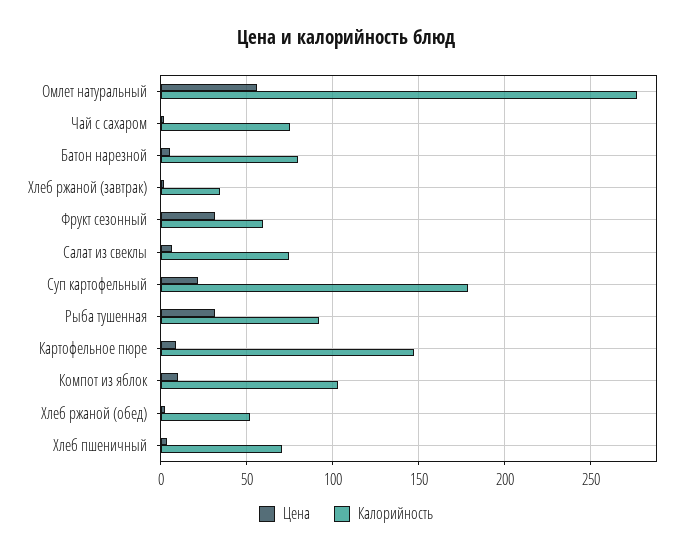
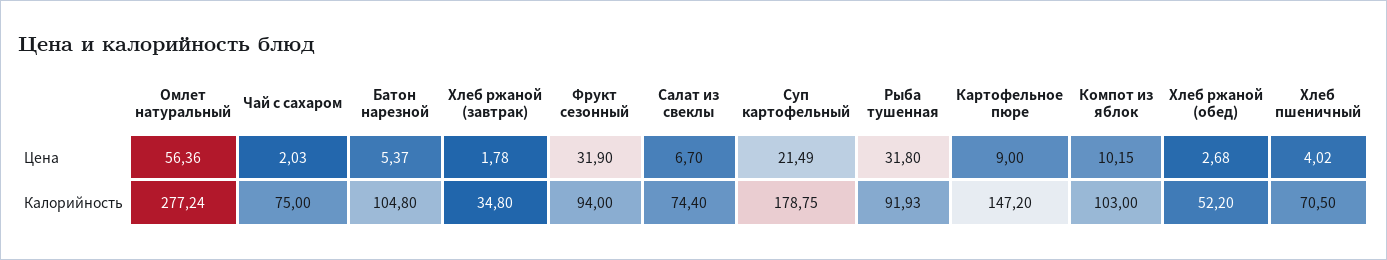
  {
    "Цена": {
      "Омлет натуральный": 56.36,
      "Чай с сахаром": 2.03,
      "Батон нарезной": 5.37,
      "Хлеб ржаной (завтрак)": 1.78,
      "Фрукт сезонный": 31.9,
      "Салат из свеклы": 6.7,
      "Суп картофельный": 21.49,
      "Рыба тушенная": 31.8,
      "Картофельное пюре": 9,
      "Компот из яблок": 10.15,
      "Хлеб ржаной (обед)": 2.68,
      "Хлеб пшеничный": 4.02
    },
    "Калорийность": {
      "Омлет натуральный": 277.24,
      "Чай с сахаром": 75,
-     "Батон нарезной": 80,
+     "Батон нарезной": 104.8,
      "Хлеб ржаной (завтрак)": 34.8,
-     "Фрукт сезонный": 60,
+     "Фрукт сезонный": 94,
      "Салат из свеклы": 74.4,
      "Суп картофельный": 178.75,
      "Рыба тушенная": 91.93,
      "Картофельное пюре": 147.2,
      "Компот из яблок": 103,
      "Хлеб ржаной (обед)": 52.2,
      "Хлеб пшеничный": 70.5
    }
  }

